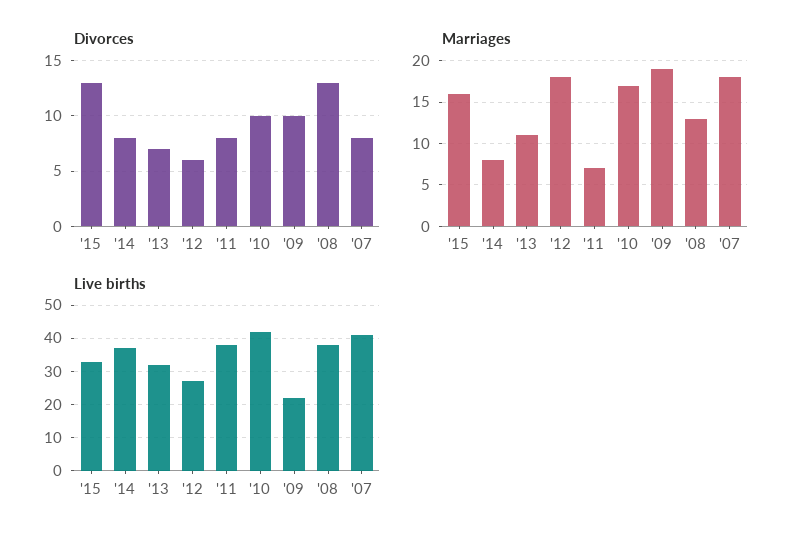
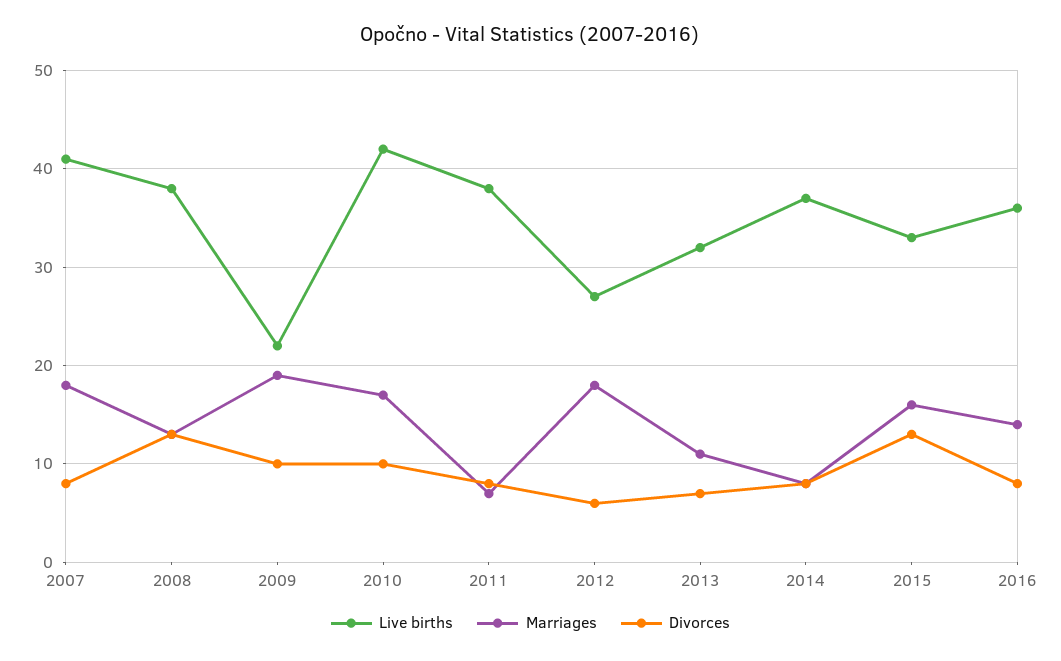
  {
    "Divorces": {
      "'15": 13,
      "'14": 8,
      "'13": 7,
      "'12": 6,
      "'11": 8,
      "'10": 10,
      "'09": 10,
      "'08": 13,
-     "'07": 8
+     "'07": 8,
+     "2016": 8
    },
    "Marriages": {
      "'15": 16,
      "'14": 8,
      "'13": 11,
      "'12": 18,
      "'11": 7,
      "'10": 17,
      "'09": 19,
      "'08": 13,
-     "'07": 18
+     "'07": 18,
+     "2016": 14
    },
    "Live births": {
      "'15": 33,
      "'14": 37,
      "'13": 32,
      "'12": 27,
      "'11": 38,
      "'10": 42,
      "'09": 22,
      "'08": 38,
-     "'07": 41
+     "'07": 41,
+     "2016": 36
    }
  }

